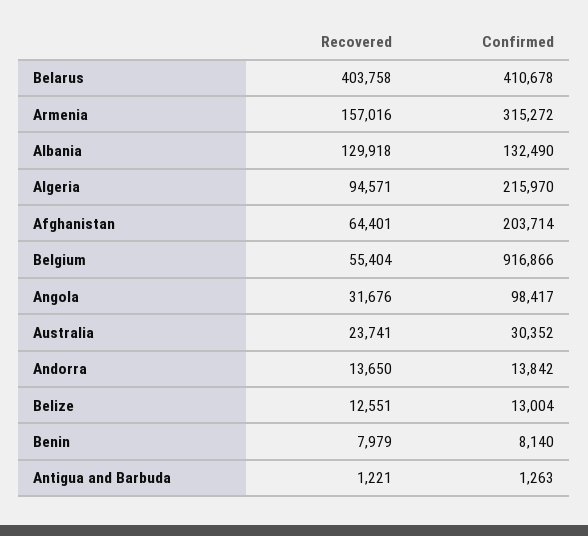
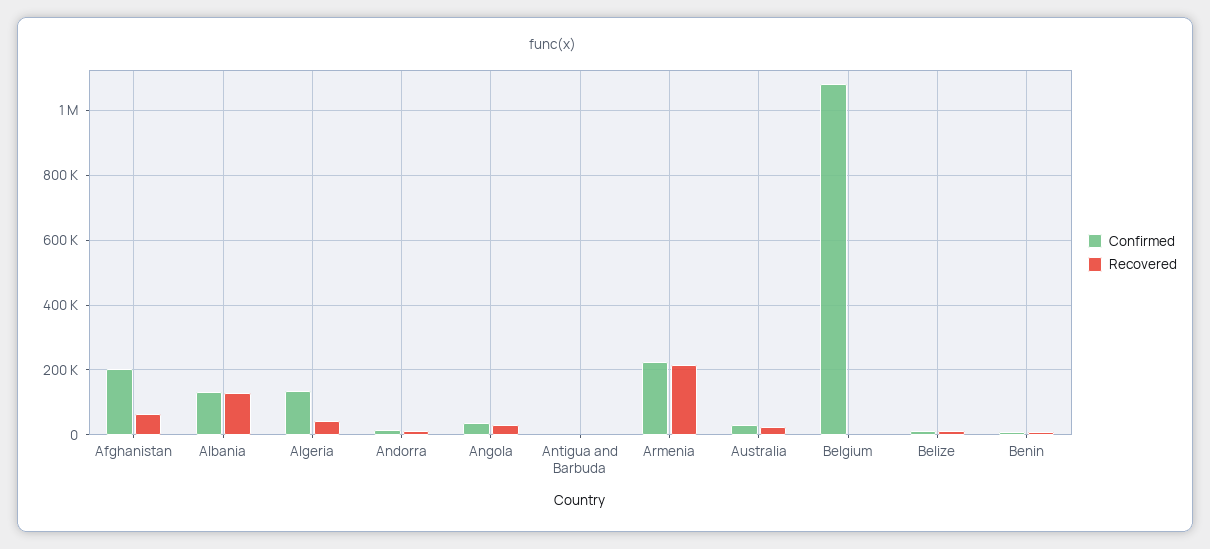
  {
    "Recovered": {
-     "Belarus": 403758,
-     "Armenia": 157016,
+     "Armenia": 220000,
      "Albania": 129918,
-     "Algeria": 94571,
+     "Algeria": 40000,
      "Afghanistan": 64401,
-     "Belgium": 55404,
+     "Belgium": 0,
      "Angola": 31676,
      "Australia": 23741,
      "Andorra": 13650,
      "Belize": 12551,
      "Benin": 7979,
      "Antigua and Barbuda": 1221
    },
    "Confirmed": {
-     "Belarus": 410678,
-     "Armenia": 315272,
+     "Armenia": 220000,
      "Albania": 132490,
-     "Algeria": 215970,
+     "Algeria": 140000,
      "Afghanistan": 203714,
-     "Belgium": 916866,
+     "Belgium": 1080000,
-     "Angola": 98417,
+     "Angola": 40000,
      "Australia": 30352,
      "Andorra": 13842,
      "Belize": 13004,
      "Benin": 8140,
      "Antigua and Barbuda": 1263
    }
  }

